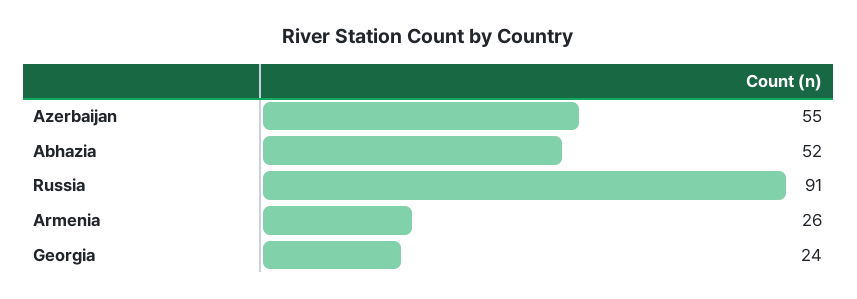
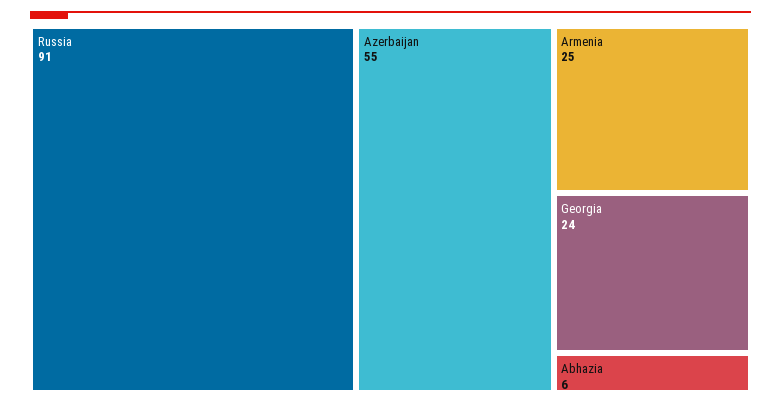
  {
    "Azerbaijan": 55,
-   "Abhazia": 52,
+   "Abhazia": 6,
    "Russia": 91,
-   "Armenia": 26,
+   "Armenia": 25,
    "Georgia": 24
  }

